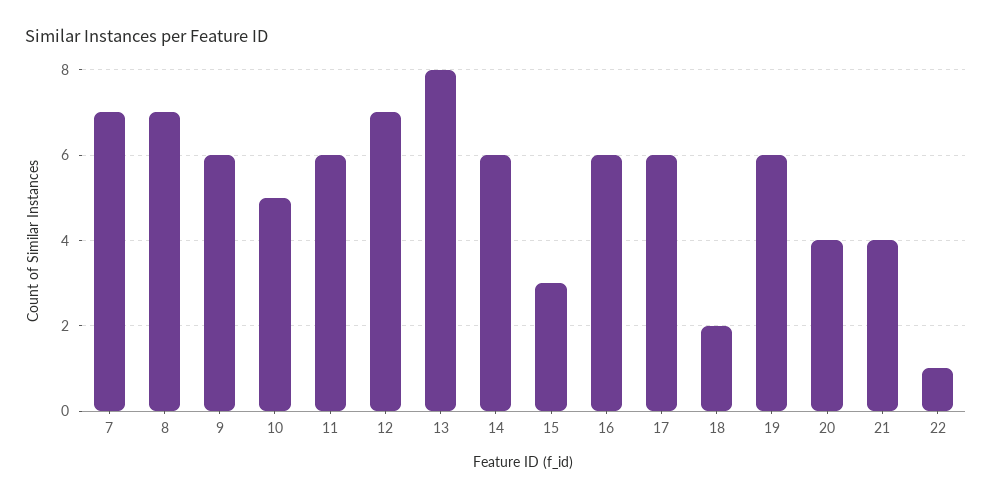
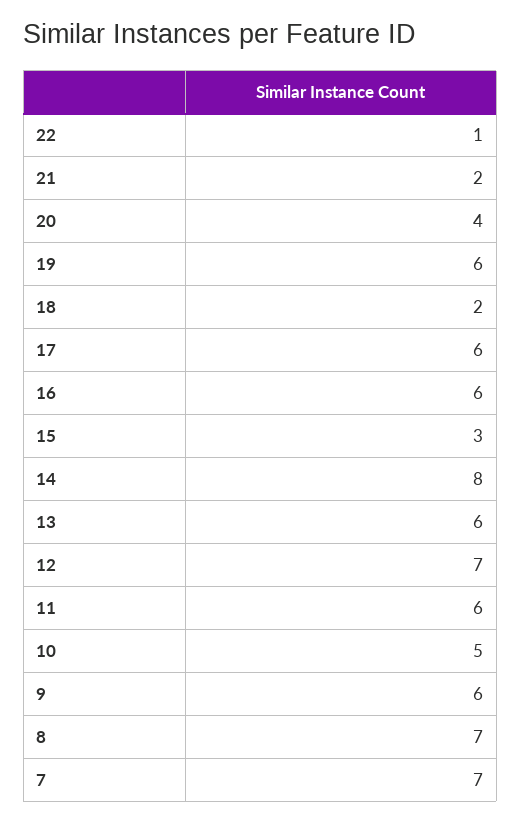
  {
    "7": 7,
    "8": 7,
    "9": 6,
    "10": 5,
    "11": 6,
    "12": 7,
-   "13": 8,
+   "13": 6,
-   "14": 6,
+   "14": 8,
    "15": 3,
    "16": 6,
    "17": 6,
    "18": 2,
    "19": 6,
    "20": 4,
-   "21": 4,
+   "21": 2,
    "22": 1
  }

